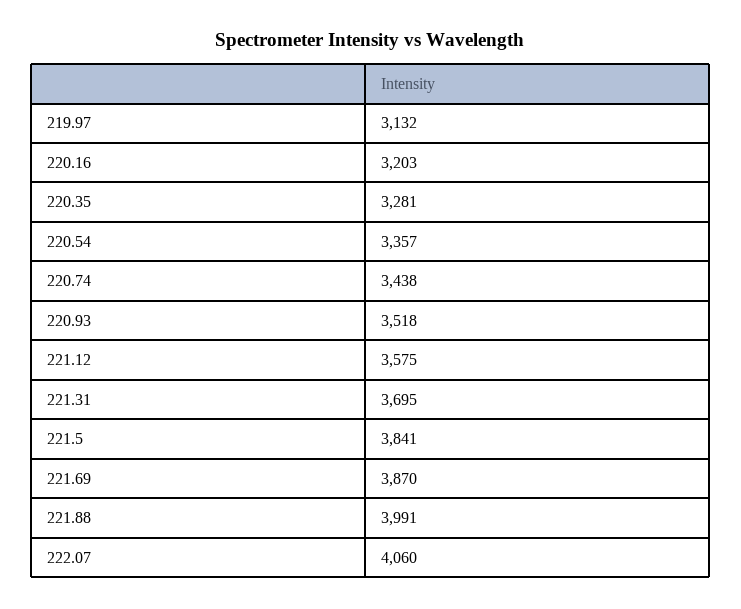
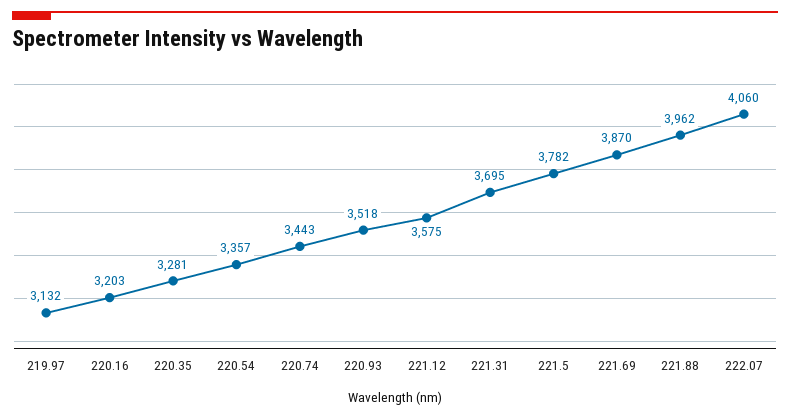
  {
    "219.97": 3132,
    "220.16": 3203,
    "220.35": 3281,
    "220.54": 3357,
-   "220.74": 3438,
+   "220.74": 3443,
    "220.93": 3518,
    "221.12": 3575,
    "221.31": 3695,
-   "221.5": 3841,
+   "221.5": 3782,
    "221.69": 3870,
-   "221.88": 3991,
+   "221.88": 3962,
    "222.07": 4060
  }

